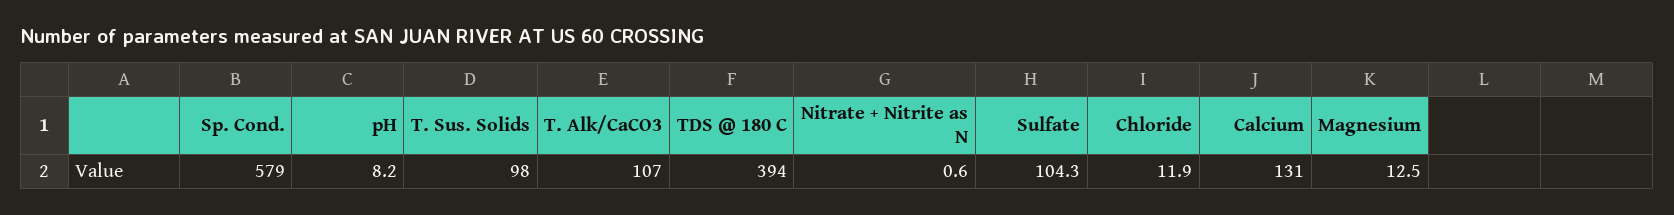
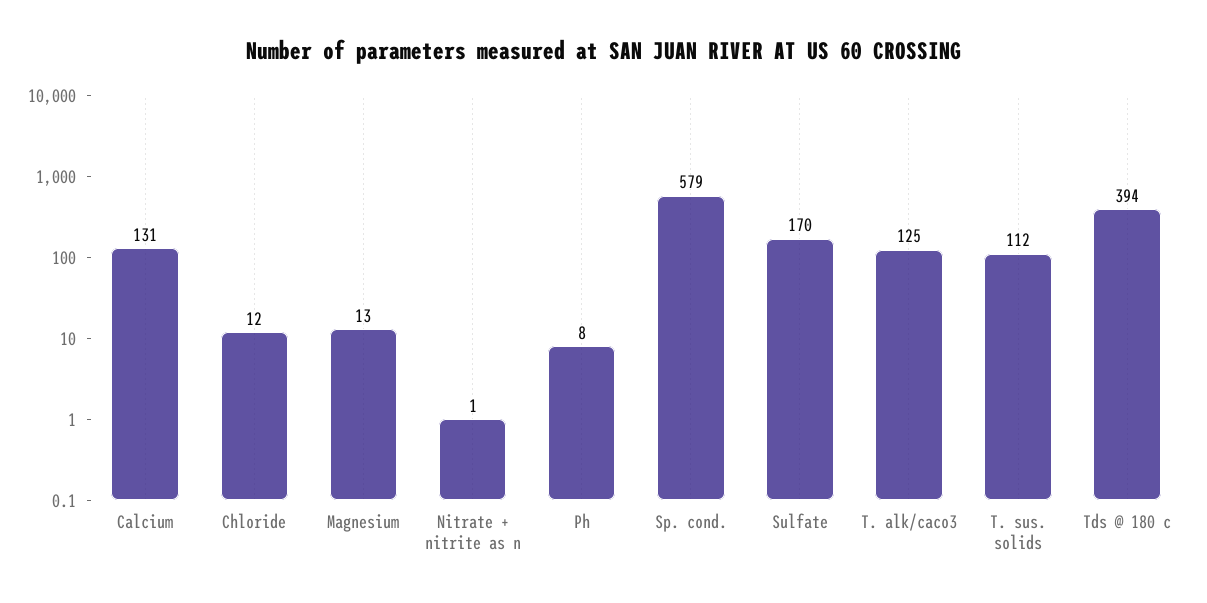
  {
    "Sp. Cond.": 579,
    "pH": 8.2,
-   "T. Sus. Solids": 98,
+   "T. Sus. Solids": 112,
-   "T. Alk/CaCO3": 107,
+   "T. Alk/CaCO3": 125,
    "TDS @ 180 C": 394,
    "Nitrate + Nitrite as N": 0.6,
-   "Sulfate": 104.3,
+   "Sulfate": 170,
    "Chloride": 11.9,
    "Calcium": 131,
    "Magnesium": 12.5
  }

